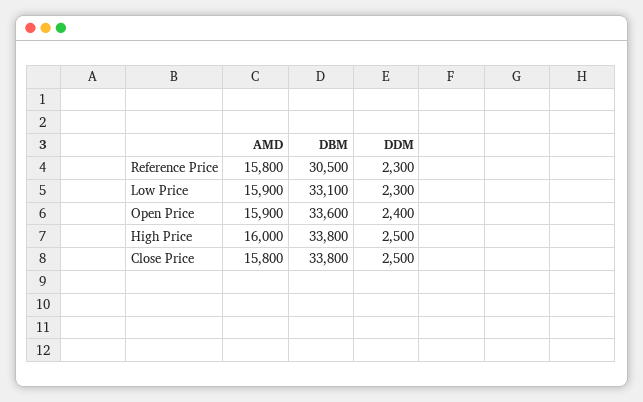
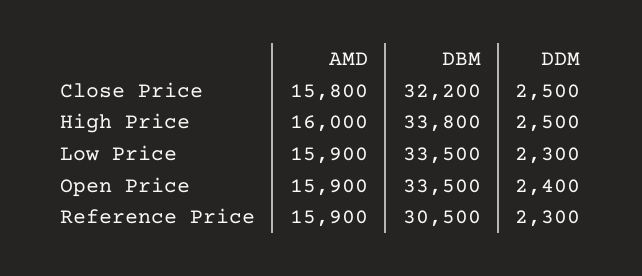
  {
    "AMD": {
-     "Reference Price": 15800,
+     "Reference Price": 15900,
      "Low Price": 15900,
      "Open Price": 15900,
      "High Price": 16000,
      "Close Price": 15800
    },
    "DBM": {
      "Reference Price": 30500,
-     "Low Price": 33100,
+     "Low Price": 33500,
-     "Open Price": 33600,
+     "Open Price": 33500,
      "High Price": 33800,
-     "Close Price": 33800
+     "Close Price": 32200
    },
    "DDM": {
      "Reference Price": 2300,
      "Low Price": 2300,
      "Open Price": 2400,
      "High Price": 2500,
      "Close Price": 2500
    }
  }

